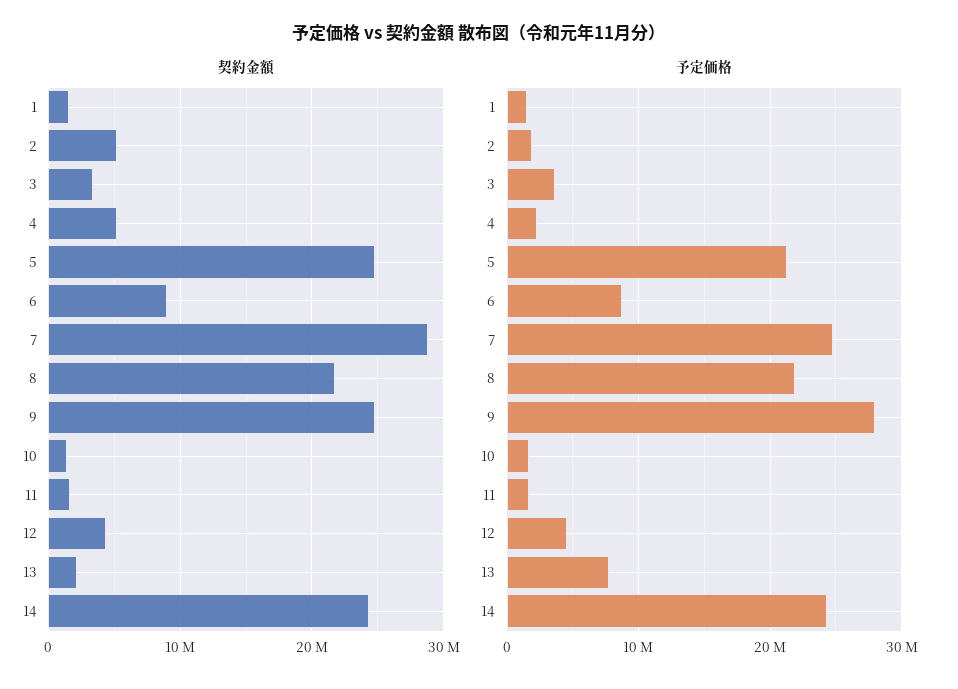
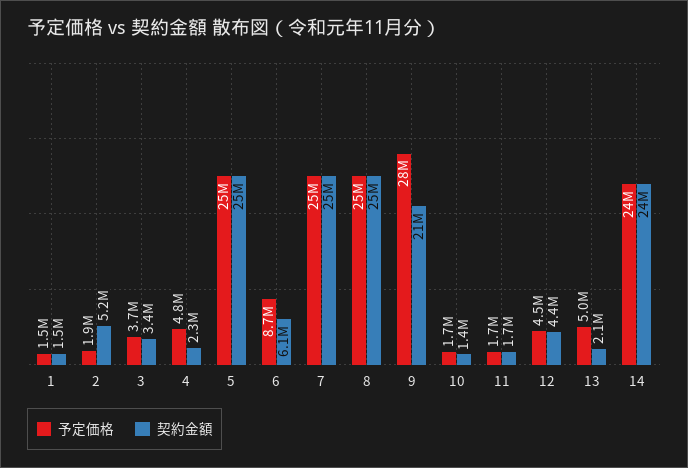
  {
    "契約金額": {
      "1": 1500000,
      "2": 5200000,
      "3": 3400000,
-     "4": 5000000,
+     "4": 2300000,
      "5": 25000000,
-     "6": 9000000,
+     "6": 6100000,
-     "7": 29000000,
+     "7": 25000000,
-     "8": 22000000,
+     "8": 25000000,
-     "9": 25000000,
+     "9": 21000000,
      "10": 1400000,
      "11": 1700000,
      "12": 4400000,
      "13": 2100000,
      "14": 24000000
    },
    "予定価格": {
      "1": 1500000,
      "2": 1900000,
      "3": 3700000,
-     "4": 2000000,
+     "4": 4800000,
-     "5": 21000000,
+     "5": 25000000,
      "6": 8700000,
      "7": 25000000,
-     "8": 22000000,
+     "8": 25000000,
      "9": 28000000,
      "10": 1700000,
      "11": 1700000,
      "12": 4500000,
-     "13": 8000000,
+     "13": 5000000,
      "14": 24000000
    }
  }

